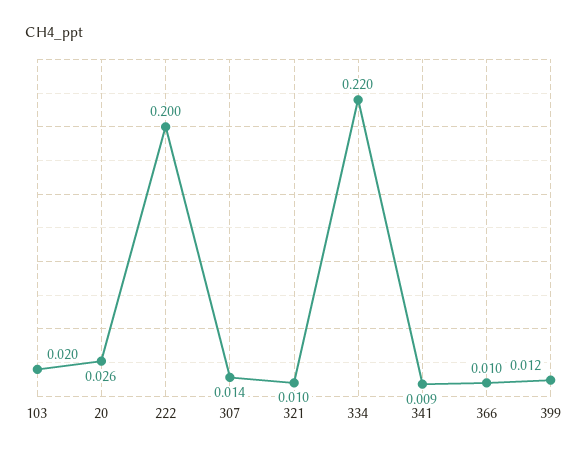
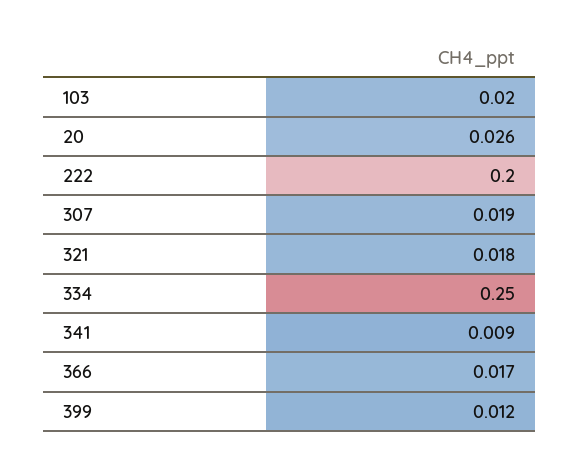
  {
    "103": 0.02,
    "20": 0.026,
    "222": 0.2,
-   "307": 0.014,
+   "307": 0.019,
-   "321": 0.01,
+   "321": 0.018,
-   "334": 0.22,
+   "334": 0.25,
    "341": 0.009,
-   "366": 0.01,
+   "366": 0.017,
    "399": 0.012
  }

